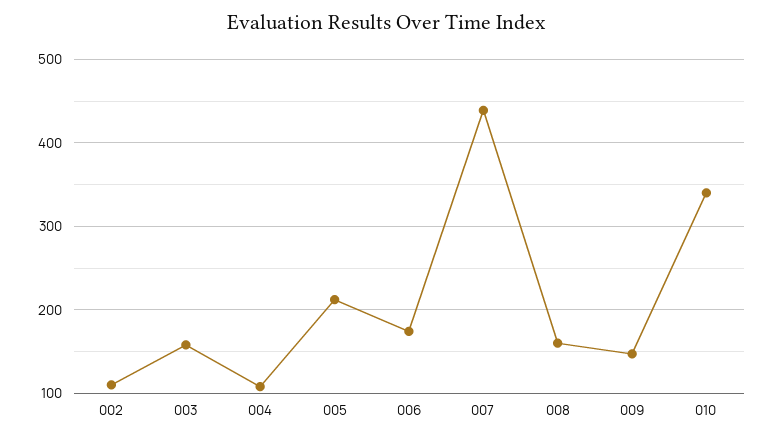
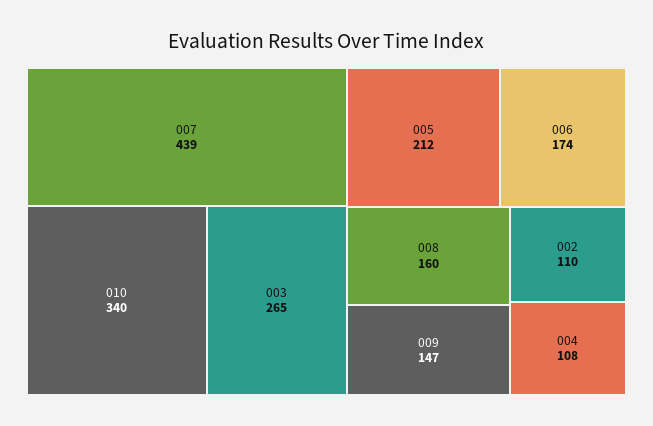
  {
    "002": 110,
-   "003": 160,
+   "003": 265,
    "004": 108,
    "005": 212,
    "006": 174,
    "007": 439,
    "008": 160,
    "009": 147,
    "010": 340
  }

